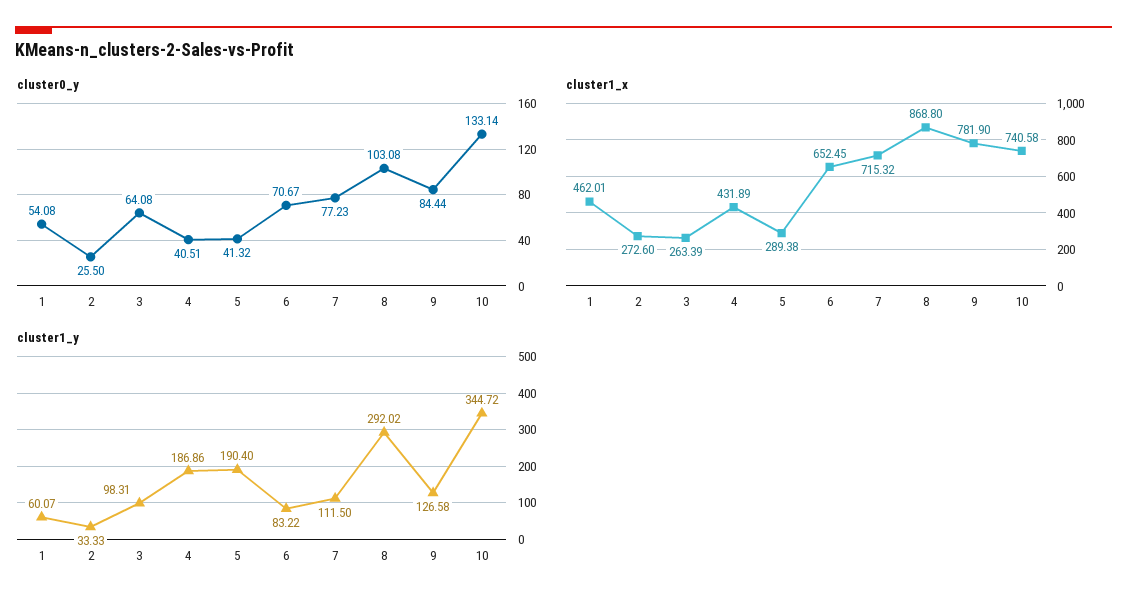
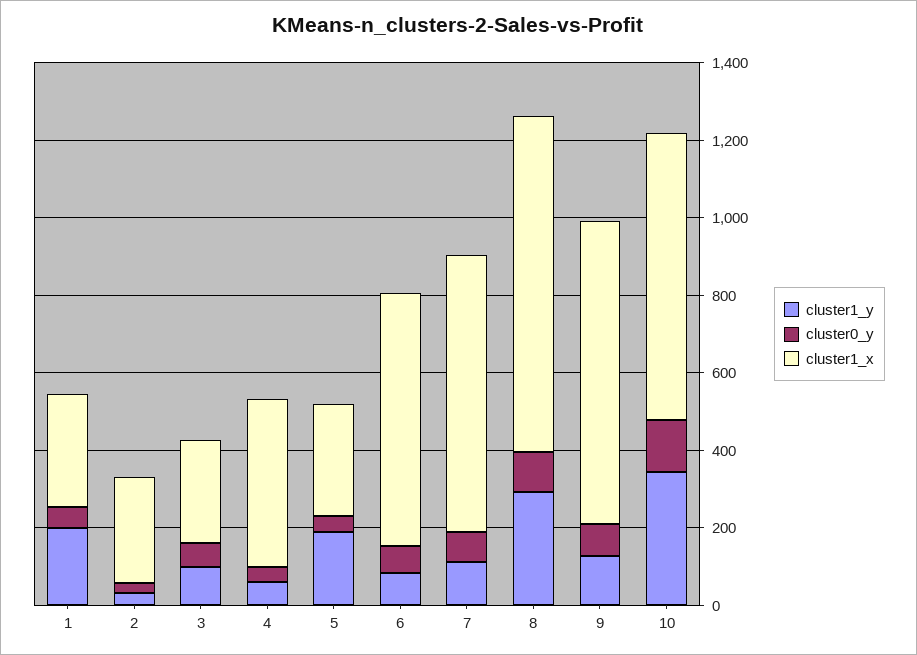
  {
    "cluster0_y": {
      "1": 54.08,
      "2": 25.5,
      "3": 64.08,
      "4": 40.51,
      "5": 41.32,
      "6": 70.67,
      "7": 77.23,
      "8": 103.08,
      "9": 84.44,
      "10": 133.14
    },
    "cluster1_x": {
-     "1": 462.01,
+     "1": 300,
      "2": 272.6,
      "3": 263.39,
      "4": 431.89,
      "5": 289.38,
      "6": 652.45,
      "7": 715.32,
      "8": 868.8,
      "9": 781.9,
      "10": 740.58
    },
    "cluster1_y": {
-     "1": 60.07,
+     "1": 200,
      "2": 33.33,
      "3": 98.31,
-     "4": 186.86,
+     "4": 50,
      "5": 190.4,
      "6": 83.22,
      "7": 111.5,
      "8": 292.02,
      "9": 126.58,
      "10": 344.72
    }
  }

